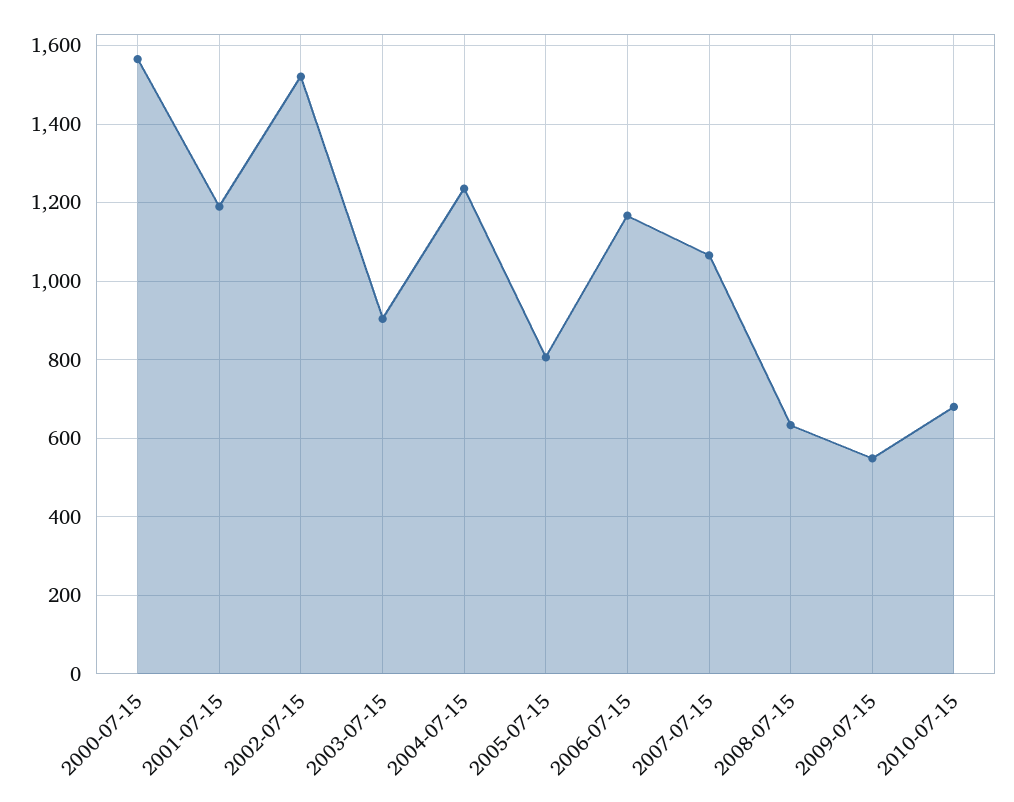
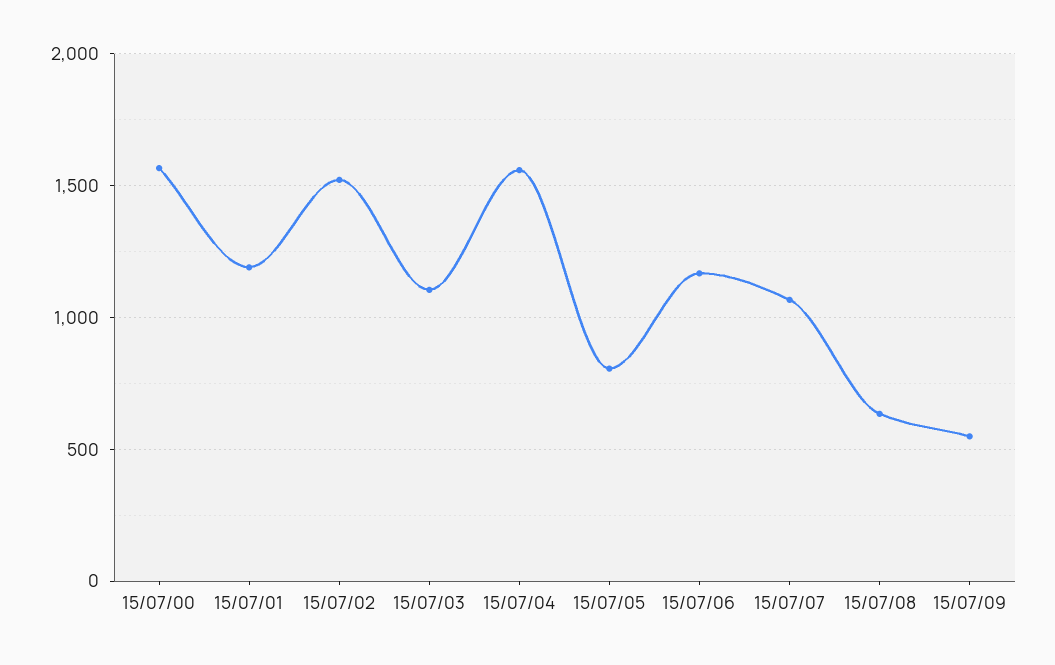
  {
    "2000-07-15": 1560,
    "2001-07-15": 1200,
    "2002-07-15": 1520,
-   "2003-07-15": 900,
+   "2003-07-15": 1100,
-   "2004-07-15": 1240,
+   "2004-07-15": 1550,
    "2005-07-15": 800,
    "2006-07-15": 1160,
    "2007-07-15": 1060,
    "2008-07-15": 640,
-   "2009-07-15": 540,
+   "2009-07-15": 540
-   "2010-07-15": 680
  }

